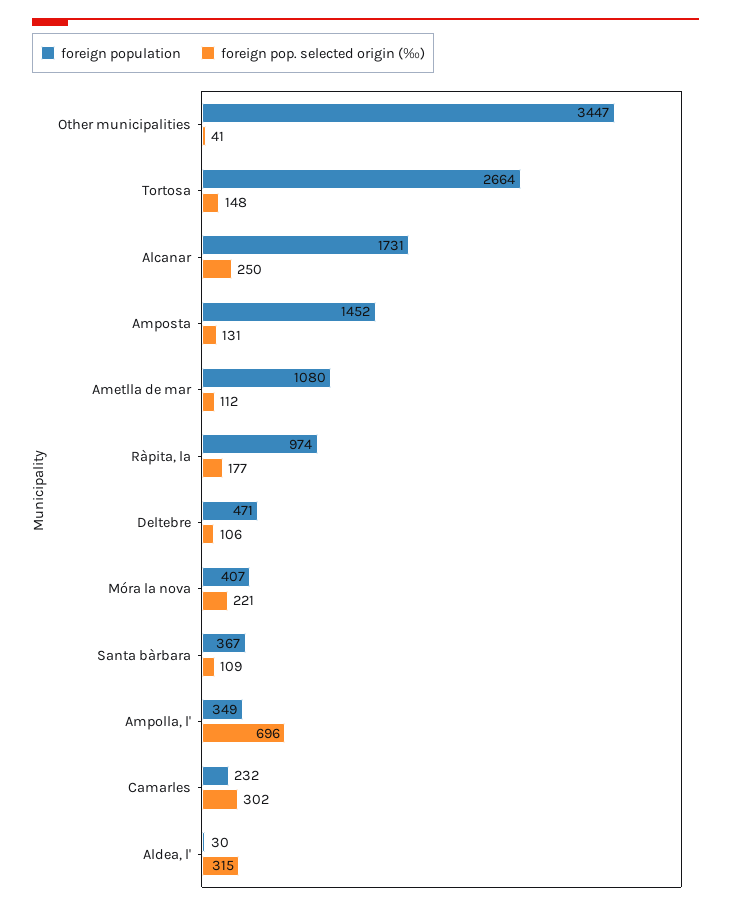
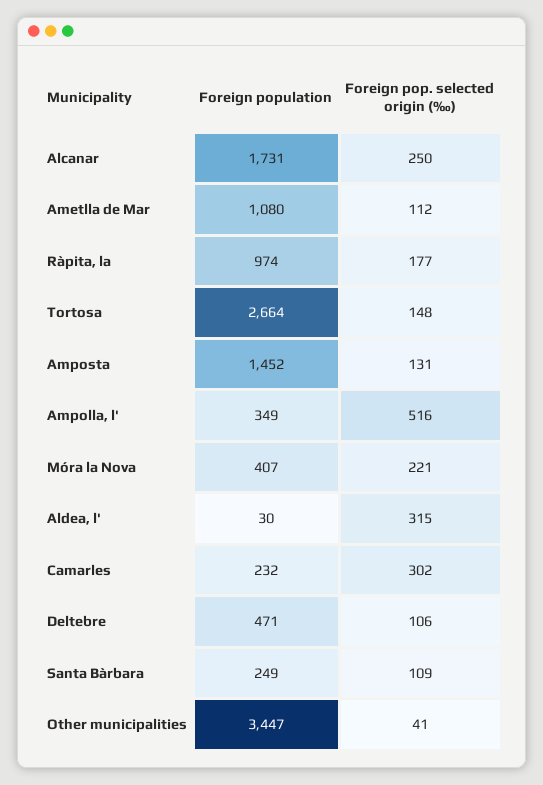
  {
    "foreign population": {
      "Other municipalities": 3447,
      "Tortosa": 2664,
      "Alcanar": 1731,
      "Amposta": 1452,
      "Ametlla de mar": 1080,
      "Ràpita, la": 974,
      "Deltebre": 471,
      "Móra la nova": 407,
-     "Santa bàrbara": 367,
+     "Santa bàrbara": 249,
      "Ampolla, l'": 349,
      "Camarles": 232,
      "Aldea, l'": 30
    },
    "foreign pop. selected origin (‰)": {
      "Other municipalities": 41,
      "Tortosa": 148,
      "Alcanar": 250,
      "Amposta": 131,
      "Ametlla de mar": 112,
      "Ràpita, la": 177,
      "Deltebre": 106,
      "Móra la nova": 221,
      "Santa bàrbara": 109,
-     "Ampolla, l'": 696,
+     "Ampolla, l'": 516,
      "Camarles": 302,
      "Aldea, l'": 315
    }
  }

